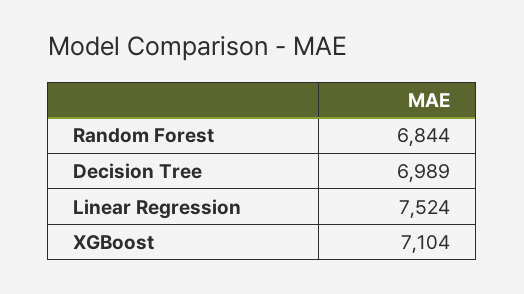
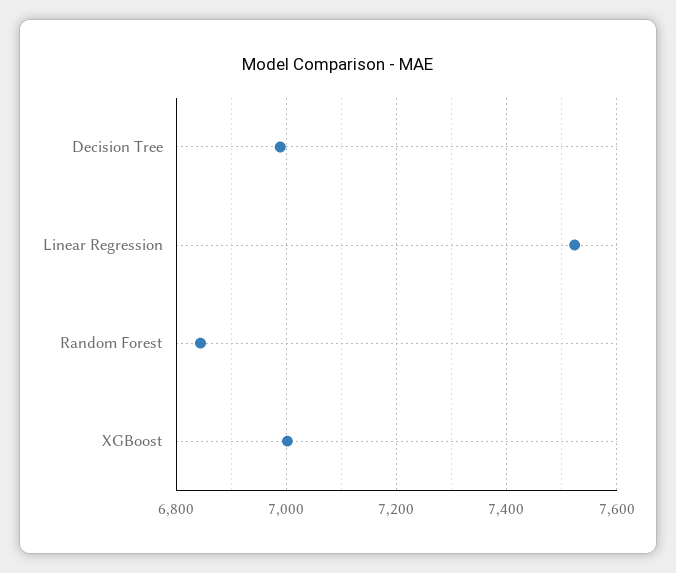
  {
    "Random Forest": 6844,
    "Decision Tree": 6989,
    "Linear Regression": 7524,
-   "XGBoost": 7104
+   "XGBoost": 7000
  }

